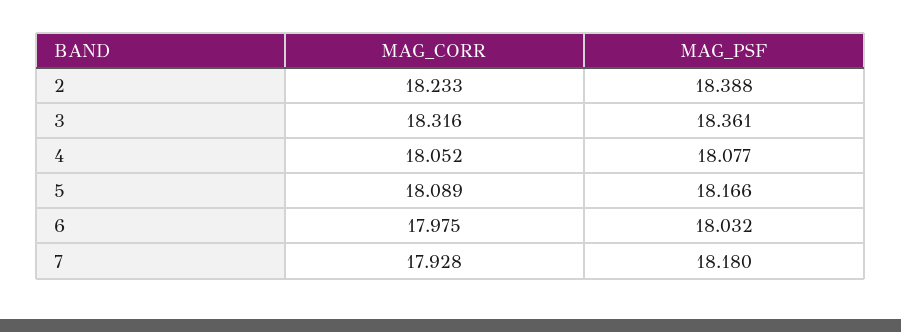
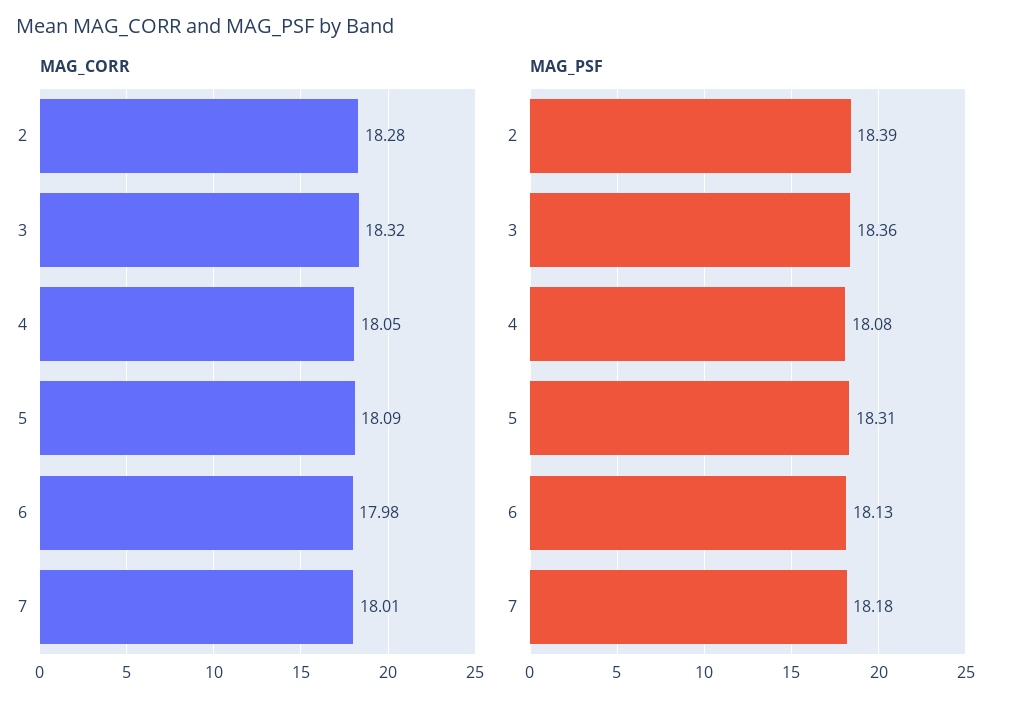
  {
    "MAG_CORR": {
-     "2": 18.233,
+     "2": 18.28,
      "3": 18.316,
      "4": 18.052,
      "5": 18.089,
      "6": 17.975,
-     "7": 17.928
+     "7": 18.01
    },
    "MAG_PSF": {
      "2": 18.388,
      "3": 18.361,
      "4": 18.077,
-     "5": 18.166,
+     "5": 18.31,
-     "6": 18.032,
+     "6": 18.13,
      "7": 18.18
    }
  }

